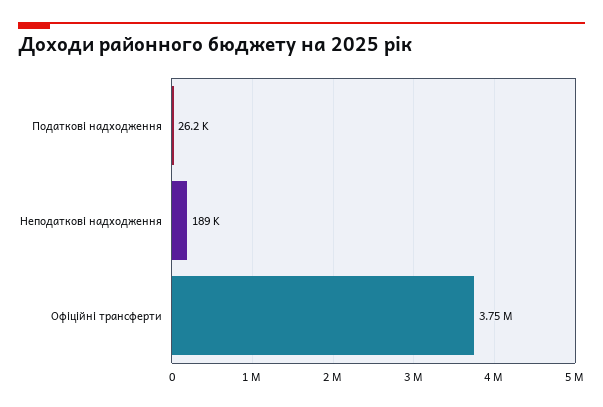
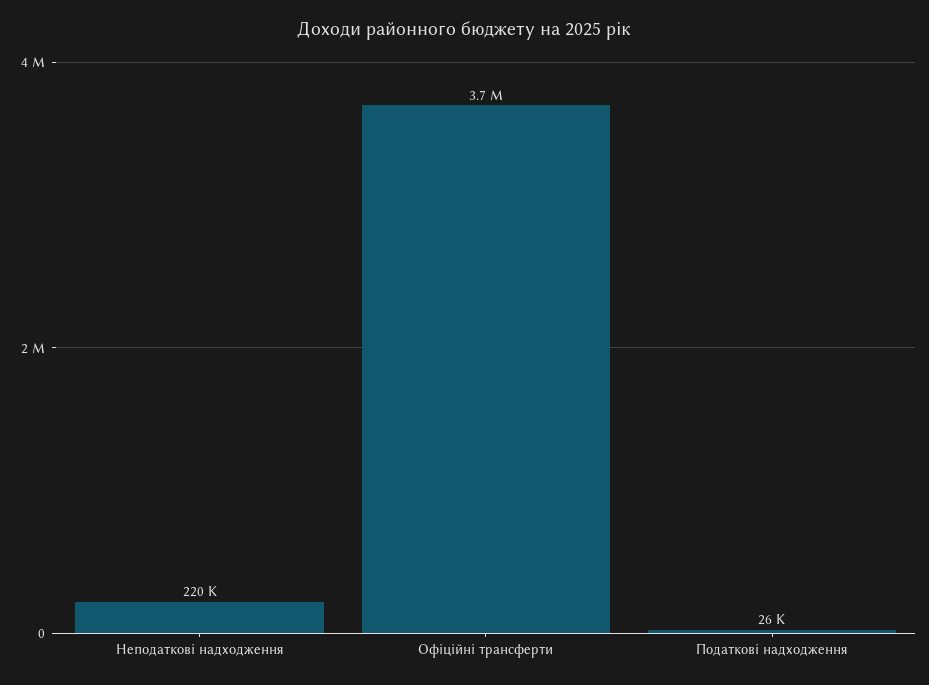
  {
    "Податкові надходження": 26200,
-   "Неподаткові надходження": 189000,
+   "Неподаткові надходження": 220000,
    "Офіційні трансферти": 3750000
  }

